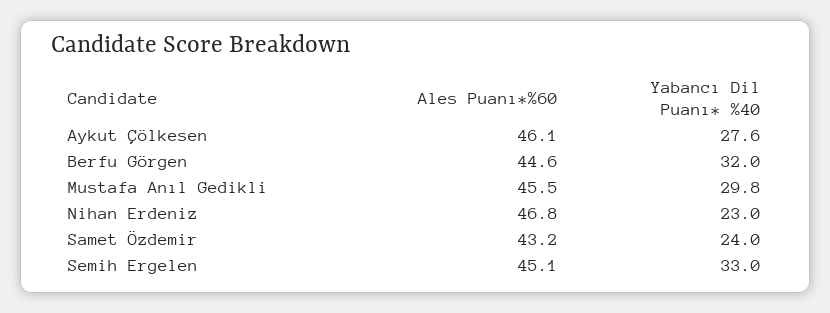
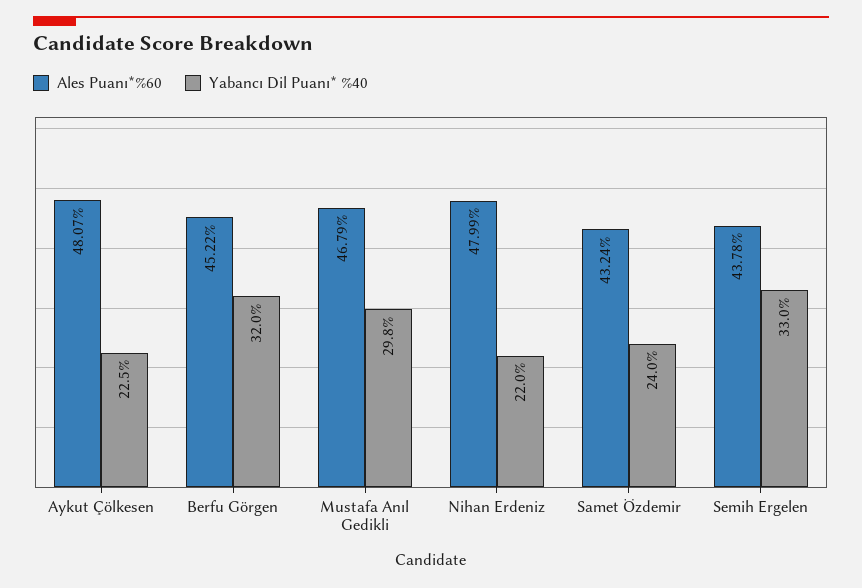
  {
    "Ales Puanı*%60": {
-     "Aykut Çölkesen": 46.1,
+     "Aykut Çölkesen": 48.07,
-     "Berfu Görgen": 44.6,
+     "Berfu Görgen": 45.22,
-     "Mustafa Anıl Gedikli": 45.5,
+     "Mustafa Anıl Gedikli": 46.79,
-     "Nihan Erdeniz": 46.8,
+     "Nihan Erdeniz": 47.99,
      "Samet Özdemir": 43.24,
-     "Semih Ergelen": 45.1
+     "Semih Ergelen": 43.78
    },
    "Yabancı Dil Puanı* %40": {
-     "Aykut Çölkesen": 27.6,
+     "Aykut Çölkesen": 22.5,
      "Berfu Görgen": 32,
      "Mustafa Anıl Gedikli": 29.8,
-     "Nihan Erdeniz": 23,
+     "Nihan Erdeniz": 22,
      "Samet Özdemir": 24,
      "Semih Ergelen": 33
    }
  }

